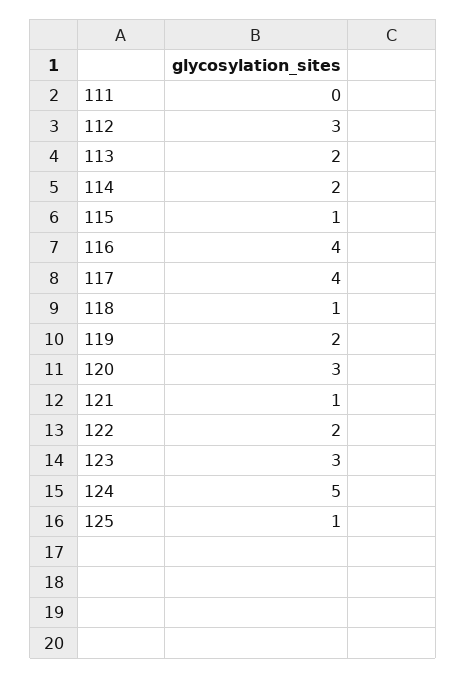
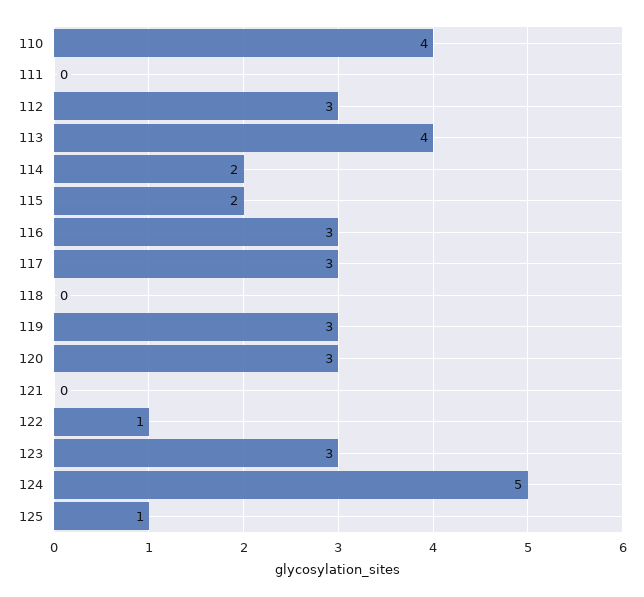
  {
    "111": 0,
    "112": 3,
-   "113": 2,
+   "113": 4,
    "114": 2,
-   "115": 1,
+   "115": 2,
-   "116": 4,
+   "116": 3,
-   "117": 4,
+   "117": 3,
-   "118": 1,
+   "118": 0,
-   "119": 2,
+   "119": 3,
    "120": 3,
-   "121": 1,
+   "121": 0,
-   "122": 2,
+   "122": 1,
    "123": 3,
    "124": 5,
-   "125": 1
+   "125": 1,
+   "110": 4
  }

